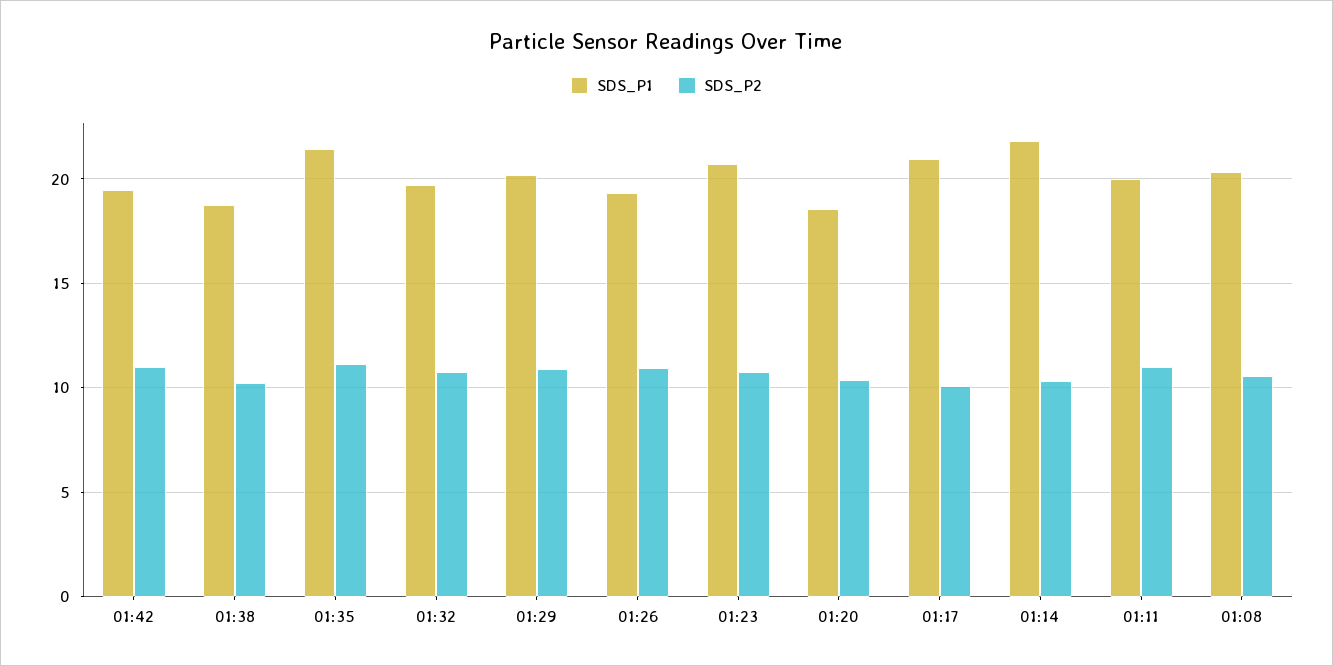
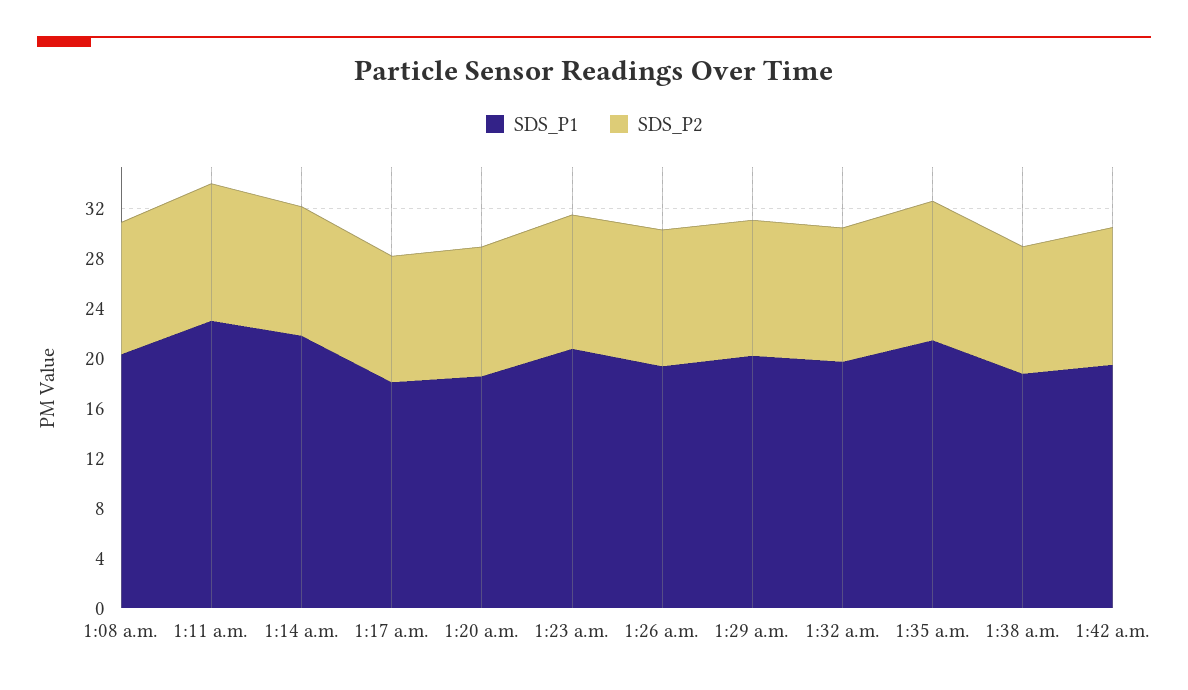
  {
    "SDS_P1": {
      "01:42": 19.5,
      "01:38": 18.5,
      "01:35": 21.5,
      "01:32": 19.5,
      "01:29": 20,
      "01:26": 19.5,
      "01:23": 20.5,
      "01:20": 18.5,
-     "01:17": 21,
+     "01:17": 18,
      "01:14": 22,
-     "01:11": 20,
+     "01:11": 23,
      "01:08": 20.5
    },
    "SDS_P2": {
      "01:42": 11,
      "01:38": 10,
      "01:35": 11,
      "01:32": 10.5,
      "01:29": 11,
      "01:26": 11,
      "01:23": 10.5,
      "01:20": 10.5,
      "01:17": 10,
      "01:14": 10.5,
      "01:11": 11,
      "01:08": 10.5
    }
  }

